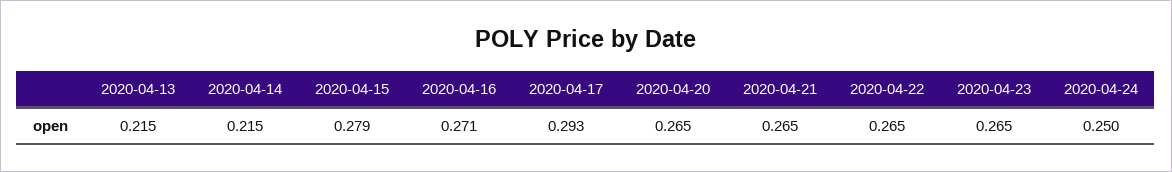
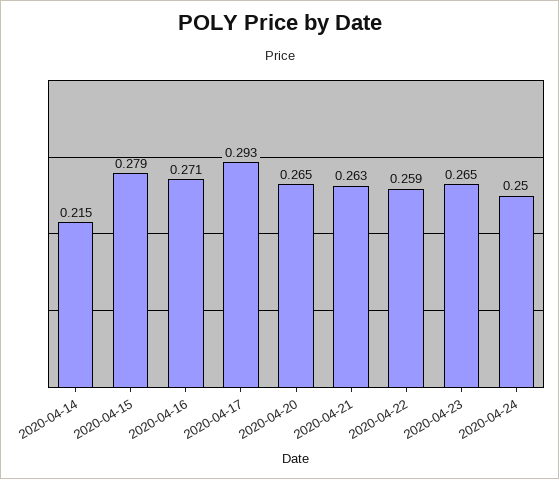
  {
-   "2020-04-13": 0.215,
    "2020-04-14": 0.215,
    "2020-04-15": 0.279,
    "2020-04-16": 0.271,
    "2020-04-17": 0.293,
    "2020-04-20": 0.265,
-   "2020-04-21": 0.265,
+   "2020-04-21": 0.263,
-   "2020-04-22": 0.265,
+   "2020-04-22": 0.259,
    "2020-04-23": 0.265,
    "2020-04-24": 0.25
  }

